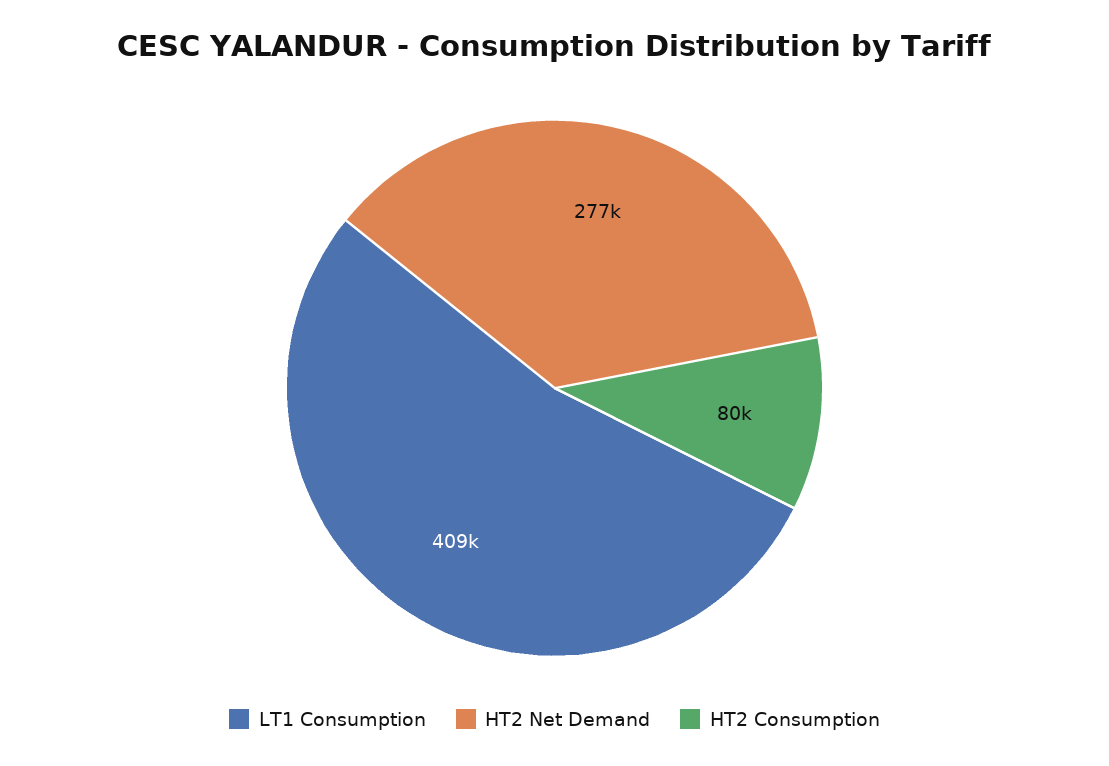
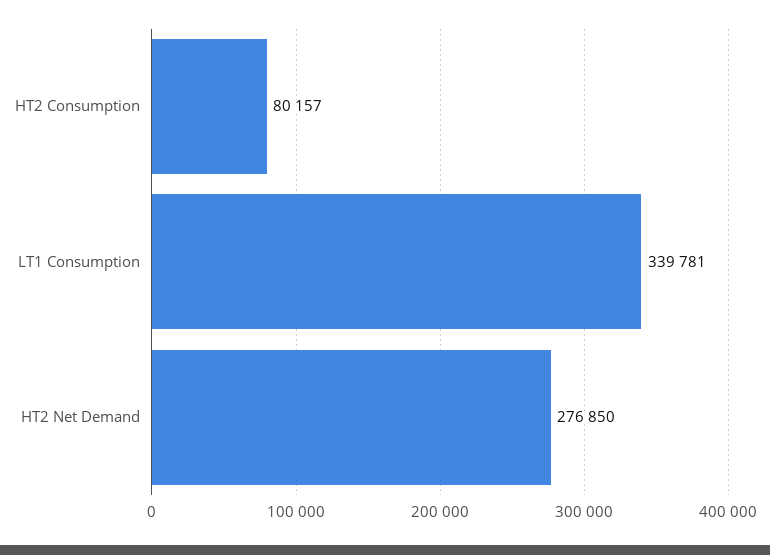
  {
-   "LT1 Consumption": 409000,
+   "LT1 Consumption": 339781,
    "HT2 Net Demand": 276850,
    "HT2 Consumption": 80157
  }

